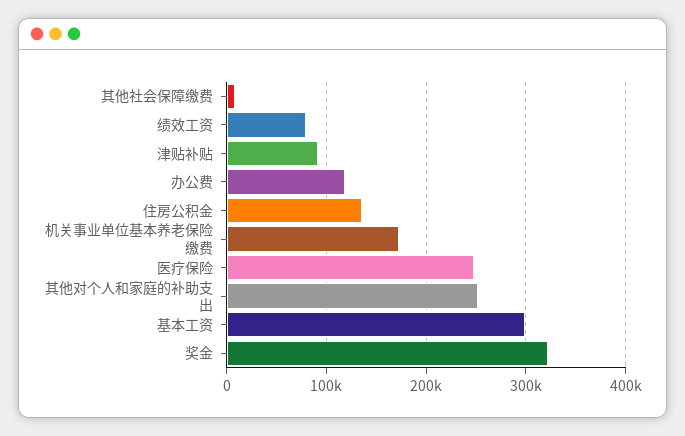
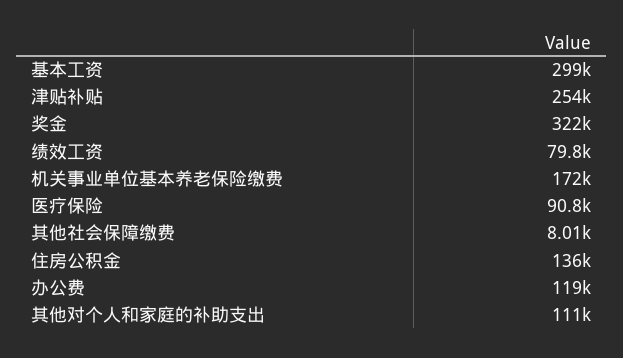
  {
    "其他社会保障缴费": 8010,
    "绩效工资": 79800,
-   "津贴补贴": 90000,
+   "津贴补贴": 254000,
    "办公费": 119000,
    "住房公积金": 136000,
    "机关事业单位基本养老保险缴费": 172000,
-   "医疗保险": 250000,
+   "医疗保险": 90800,
-   "其他对个人和家庭的补助支出": 250000,
+   "其他对个人和家庭的补助支出": 111000,
    "基本工资": 299000,
    "奖金": 322000
  }

